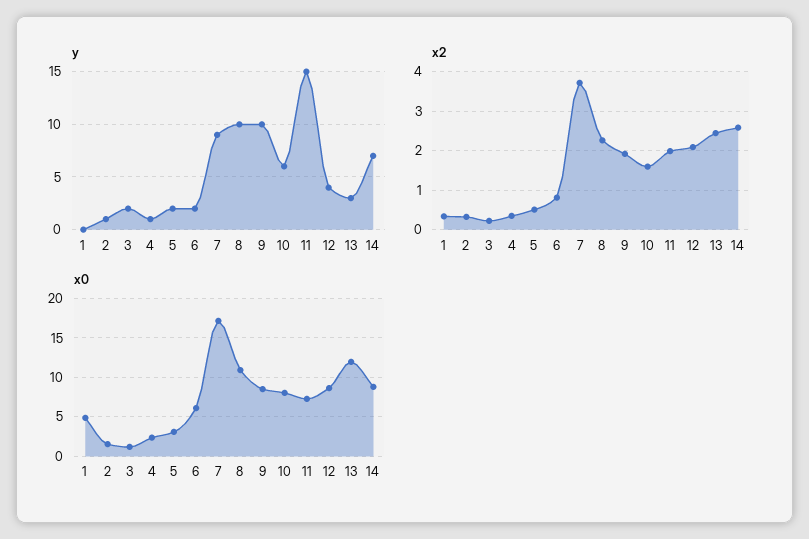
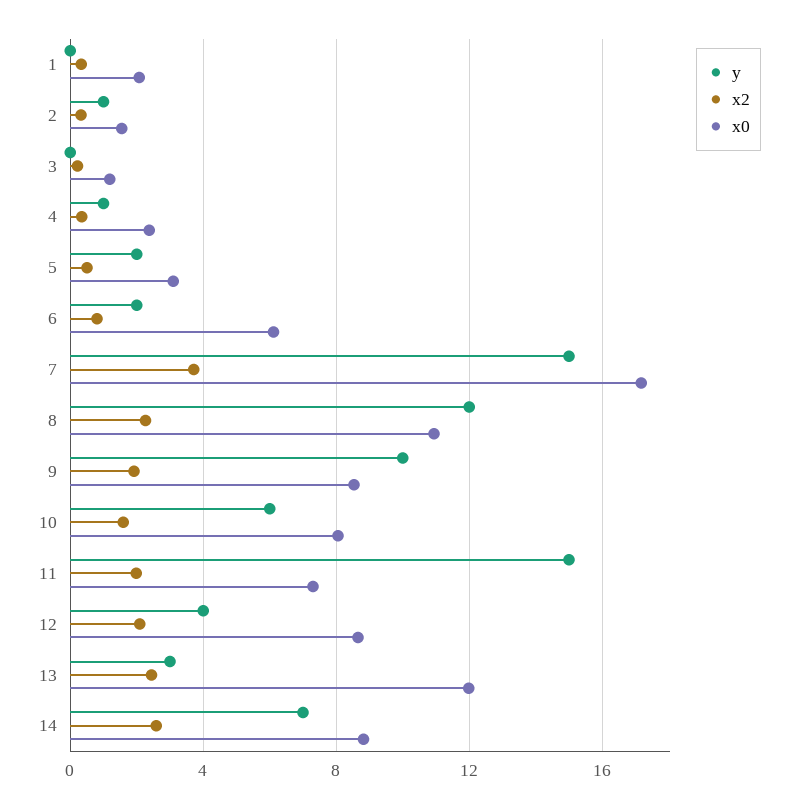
  {
    "y": {
      "1": 0,
      "2": 1,
-     "3": 2,
+     "3": 0,
      "4": 1,
      "5": 2,
      "6": 2,
-     "7": 9,
+     "7": 15,
-     "8": 10,
+     "8": 12,
      "9": 10,
      "10": 6,
      "11": 15,
      "12": 4,
      "13": 3,
      "14": 7
    },
    "x2": {
      "1": 0.4,
      "2": 0.4,
      "3": 0.2,
      "4": 0.4,
      "5": 0.6,
      "6": 0.8,
      "7": 3.8,
      "8": 2.2,
      "9": 2,
      "10": 1.6,
      "11": 2,
      "12": 2,
      "13": 2.4,
      "14": 2.6
    },
    "x0": {
-     "1": 5,
+     "1": 2,
      "2": 1.5,
      "3": 1,
      "4": 2.5,
      "5": 3,
      "6": 6,
      "7": 17,
      "8": 11,
      "9": 8.5,
      "10": 8,
      "11": 7.5,
      "12": 8.5,
      "13": 12,
      "14": 9
    }
  }

